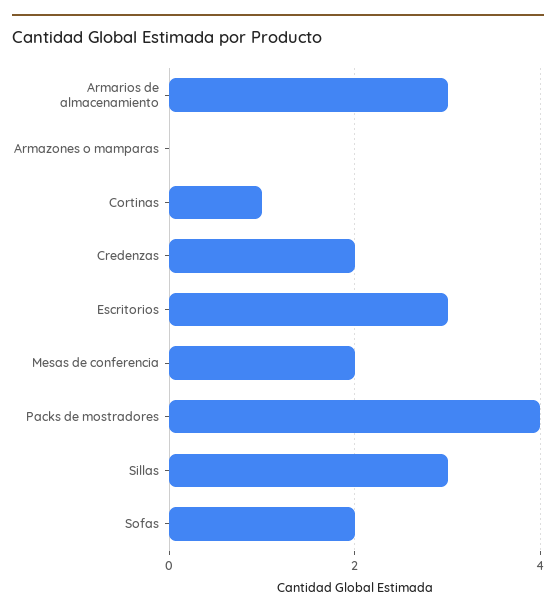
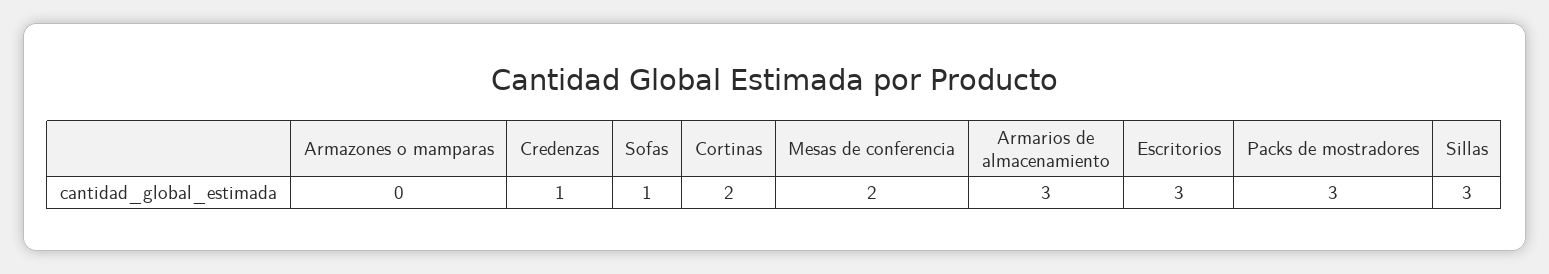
  {
    "Armarios de almacenamiento": 3,
    "Armazones o mamparas": 0,
-   "Cortinas": 1,
+   "Cortinas": 2,
-   "Credenzas": 2,
+   "Credenzas": 1,
    "Escritorios": 3,
    "Mesas de conferencia": 2,
-   "Packs de mostradores": 4,
+   "Packs de mostradores": 3,
    "Sillas": 3,
-   "Sofas": 2
+   "Sofas": 1
  }

